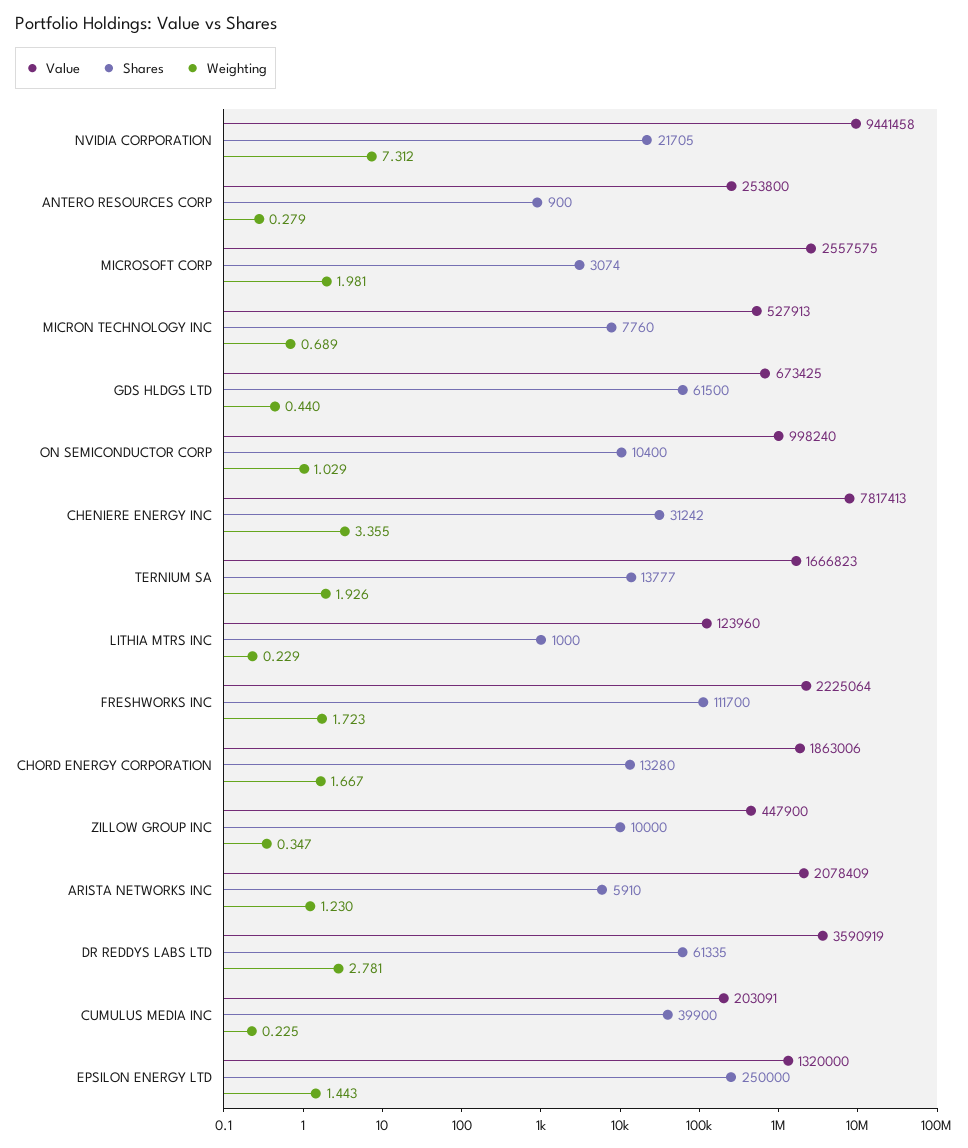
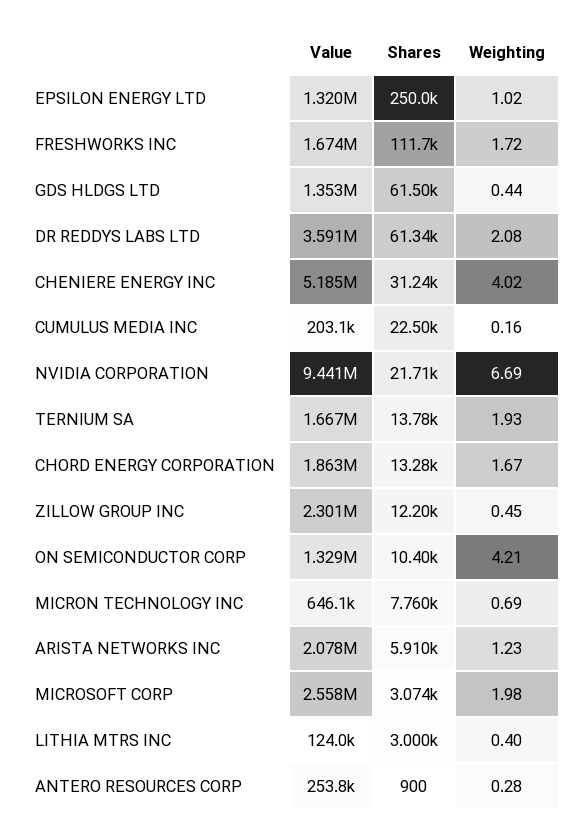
  {
    "Value": {
      "NVIDIA CORPORATION": 9441458,
      "ANTERO RESOURCES CORP": 253800,
      "MICROSOFT CORP": 2557575,
-     "MICRON TECHNOLOGY INC": 527913,
+     "MICRON TECHNOLOGY INC": 646100,
-     "GDS HLDGS LTD": 673425,
+     "GDS HLDGS LTD": 1353000,
-     "ON SEMICONDUCTOR CORP": 998240,
+     "ON SEMICONDUCTOR CORP": 1329000,
-     "CHENIERE ENERGY INC": 7817413,
+     "CHENIERE ENERGY INC": 5185000,
      "TERNIUM SA": 1666823,
      "LITHIA MTRS INC": 123960,
-     "FRESHWORKS INC": 2225064,
+     "FRESHWORKS INC": 1674000,
      "CHORD ENERGY CORPORATION": 1863006,
-     "ZILLOW GROUP INC": 447900,
+     "ZILLOW GROUP INC": 2301000,
      "ARISTA NETWORKS INC": 2078409,
      "DR REDDYS LABS LTD": 3590919,
      "CUMULUS MEDIA INC": 203091,
      "EPSILON ENERGY LTD": 1320000
    },
    "Shares": {
      "NVIDIA CORPORATION": 21705,
      "ANTERO RESOURCES CORP": 900,
      "MICROSOFT CORP": 3074,
      "MICRON TECHNOLOGY INC": 7760,
      "GDS HLDGS LTD": 61500,
      "ON SEMICONDUCTOR CORP": 10400,
      "CHENIERE ENERGY INC": 31242,
      "TERNIUM SA": 13777,
-     "LITHIA MTRS INC": 1000,
+     "LITHIA MTRS INC": 3000,
      "FRESHWORKS INC": 111700,
      "CHORD ENERGY CORPORATION": 13280,
-     "ZILLOW GROUP INC": 10000,
+     "ZILLOW GROUP INC": 12200,
      "ARISTA NETWORKS INC": 5910,
      "DR REDDYS LABS LTD": 61335,
-     "CUMULUS MEDIA INC": 39900,
+     "CUMULUS MEDIA INC": 22500,
      "EPSILON ENERGY LTD": 250000
    },
    "Weighting": {
-     "NVIDIA CORPORATION": 7.312,
+     "NVIDIA CORPORATION": 6.69,
      "ANTERO RESOURCES CORP": 0.279,
      "MICROSOFT CORP": 1.981,
      "MICRON TECHNOLOGY INC": 0.689,
      "GDS HLDGS LTD": 0.44,
-     "ON SEMICONDUCTOR CORP": 1.029,
+     "ON SEMICONDUCTOR CORP": 4.21,
-     "CHENIERE ENERGY INC": 3.355,
+     "CHENIERE ENERGY INC": 4.02,
      "TERNIUM SA": 1.926,
-     "LITHIA MTRS INC": 0.229,
+     "LITHIA MTRS INC": 0.4,
      "FRESHWORKS INC": 1.723,
      "CHORD ENERGY CORPORATION": 1.667,
-     "ZILLOW GROUP INC": 0.347,
+     "ZILLOW GROUP INC": 0.45,
      "ARISTA NETWORKS INC": 1.23,
-     "DR REDDYS LABS LTD": 2.781,
+     "DR REDDYS LABS LTD": 2.08,
-     "CUMULUS MEDIA INC": 0.225,
+     "CUMULUS MEDIA INC": 0.16,
-     "EPSILON ENERGY LTD": 1.443
+     "EPSILON ENERGY LTD": 1.02
    }
  }

